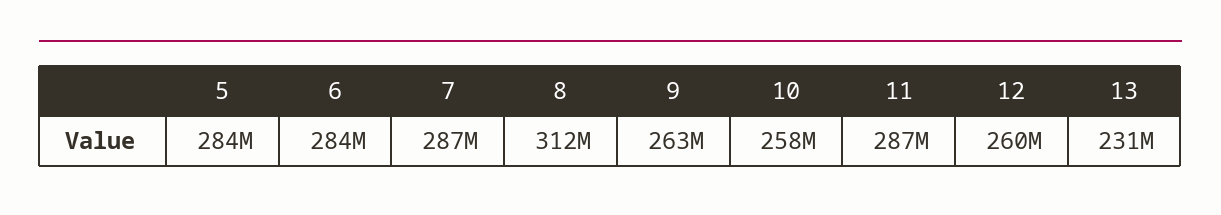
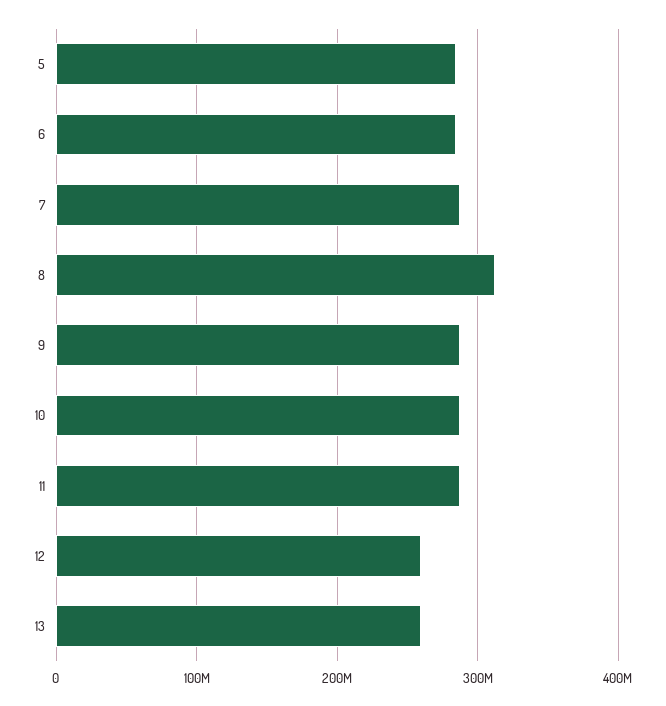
  {
    "5": 284000000,
    "6": 284000000,
    "7": 287000000,
    "8": 312000000,
-   "9": 263000000,
+   "9": 290000000,
-   "10": 258000000,
+   "10": 290000000,
    "11": 287000000,
    "12": 260000000,
-   "13": 231000000
+   "13": 260000000
  }

